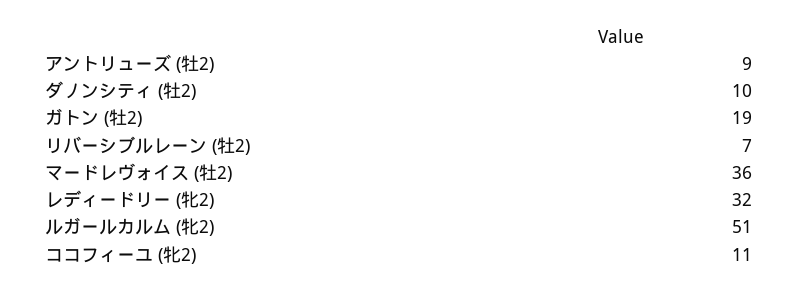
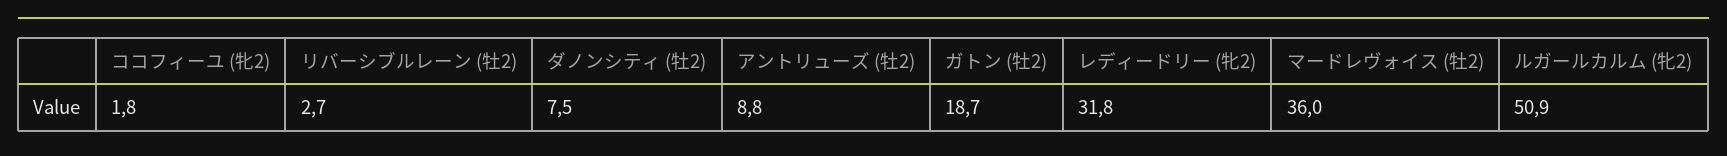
  {
    "アントリューズ (牡2)": 8.8,
-   "ダノンシティ (牡2)": 10,
+   "ダノンシティ (牡2)": 7.5,
    "ガトン (牡2)": 18.7,
-   "リバーシブルレーン (牡2)": 7,
+   "リバーシブルレーン (牡2)": 2.7,
    "マードレヴォイス (牡2)": 36,
    "レディードリー (牝2)": 31.8,
    "ルガールカルム (牝2)": 50.9,
-   "ココフィーユ (牝2)": 11
+   "ココフィーユ (牝2)": 1.8
  }

